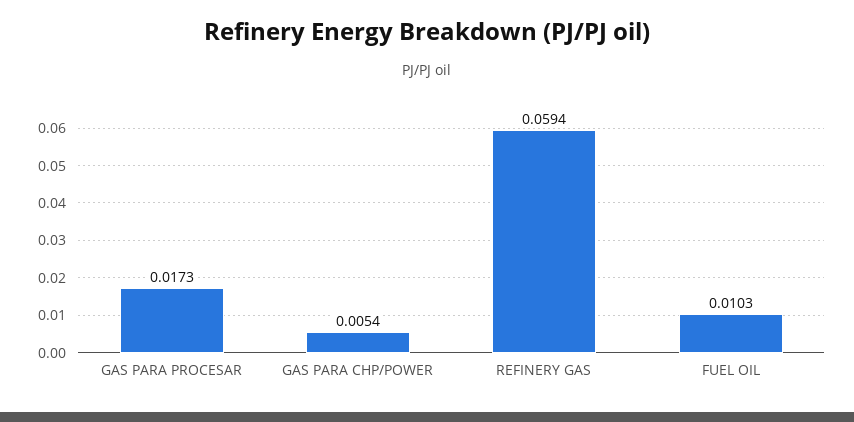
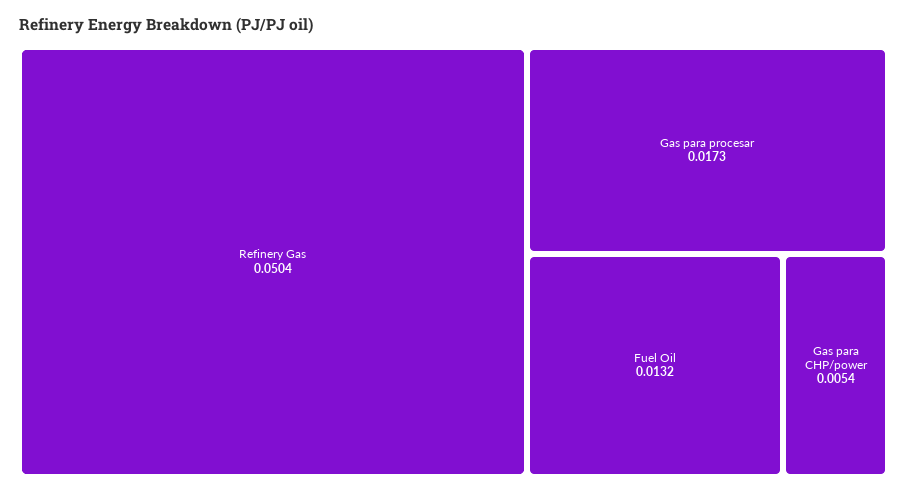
  {
    "GAS PARA PROCESAR": 0.0173,
    "GAS PARA CHP/POWER": 0.0054,
-   "REFINERY GAS": 0.0594,
+   "REFINERY GAS": 0.0504,
-   "FUEL OIL": 0.0103
+   "FUEL OIL": 0.0132
  }

